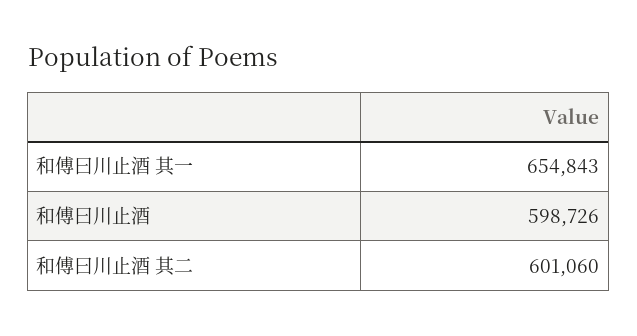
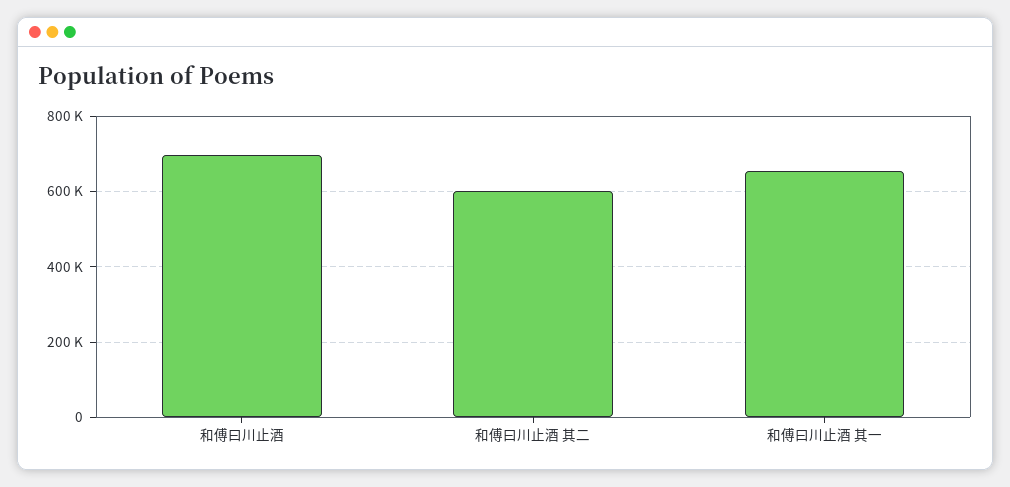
  {
    "和傅曰川止酒 其一": 654843,
-   "和傅曰川止酒": 598726,
+   "和傅曰川止酒": 700000,
    "和傅曰川止酒 其二": 601060
  }

